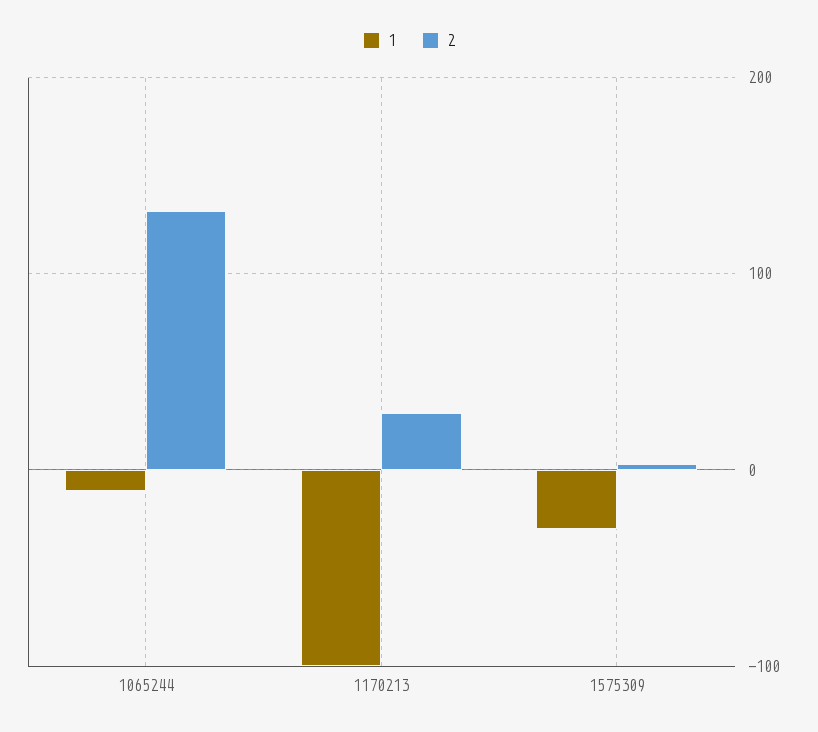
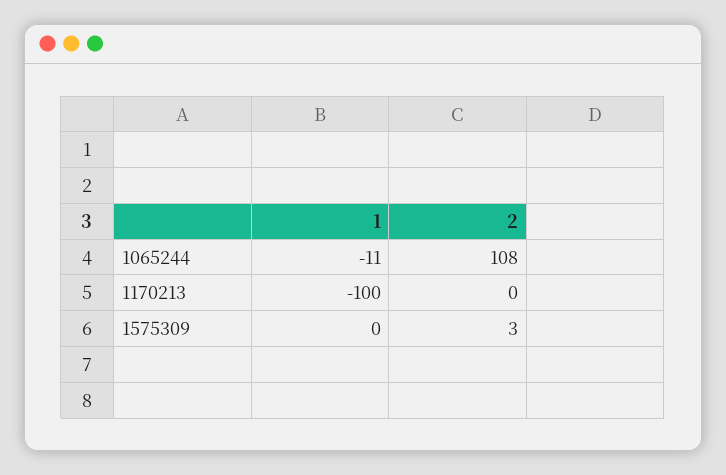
  {
    "1": {
      "1065244": -11,
      "1170213": -100,
-     "1575309": -30
+     "1575309": 0
    },
    "2": {
-     "1065244": 130,
+     "1065244": 108,
-     "1170213": 30,
+     "1170213": 0,
      "1575309": 3
    }
  }

